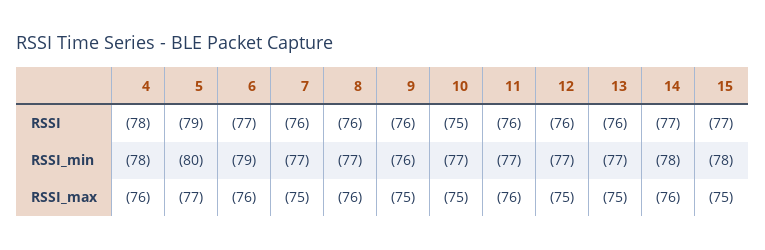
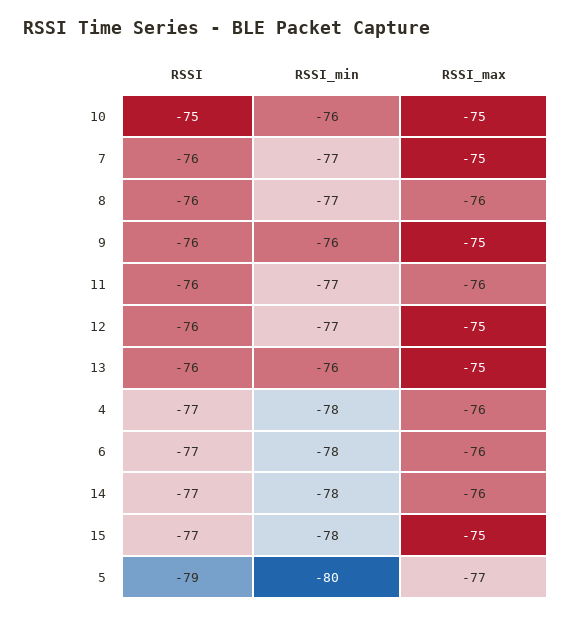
  {
    "4": {
-     "RSSI": -78,
+     "RSSI": -77,
      "RSSI_min": -78,
      "RSSI_max": -76
    },
    "5": {
      "RSSI": -79,
      "RSSI_min": -80,
      "RSSI_max": -77
    },
    "6": {
      "RSSI": -77,
-     "RSSI_min": -79,
+     "RSSI_min": -78,
      "RSSI_max": -76
    },
    "7": {
      "RSSI": -76,
      "RSSI_min": -77,
      "RSSI_max": -75
    },
    "8": {
      "RSSI": -76,
      "RSSI_min": -77,
      "RSSI_max": -76
    },
    "9": {
      "RSSI": -76,
      "RSSI_min": -76,
      "RSSI_max": -75
    },
    "10": {
      "RSSI": -75,
-     "RSSI_min": -77,
+     "RSSI_min": -76,
      "RSSI_max": -75
    },
    "11": {
      "RSSI": -76,
      "RSSI_min": -77,
      "RSSI_max": -76
    },
    "12": {
      "RSSI": -76,
      "RSSI_min": -77,
      "RSSI_max": -75
    },
    "13": {
      "RSSI": -76,
-     "RSSI_min": -77,
+     "RSSI_min": -76,
      "RSSI_max": -75
    },
    "14": {
      "RSSI": -77,
      "RSSI_min": -78,
      "RSSI_max": -76
    },
    "15": {
      "RSSI": -77,
      "RSSI_min": -78,
      "RSSI_max": -75
    }
  }

